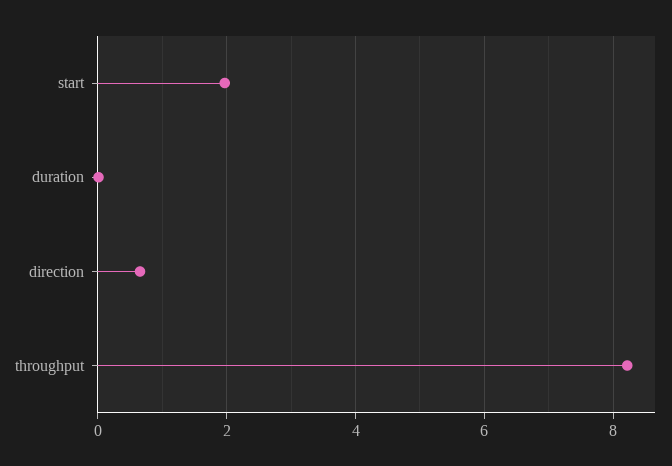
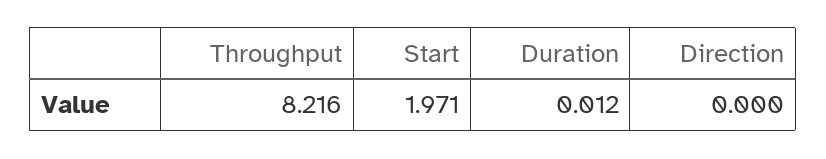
  {
    "start": 1.971,
    "duration": 0.012,
-   "direction": 0.6,
+   "direction": 0,
    "throughput": 8.216
  }

